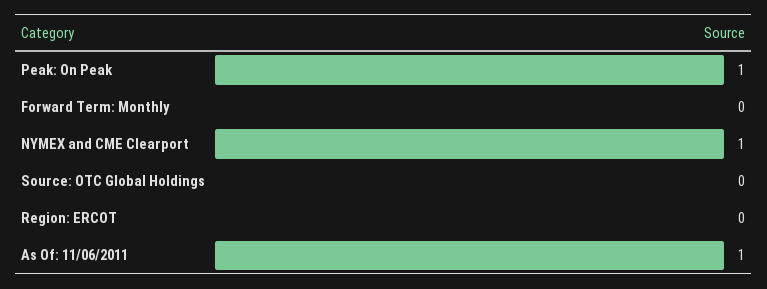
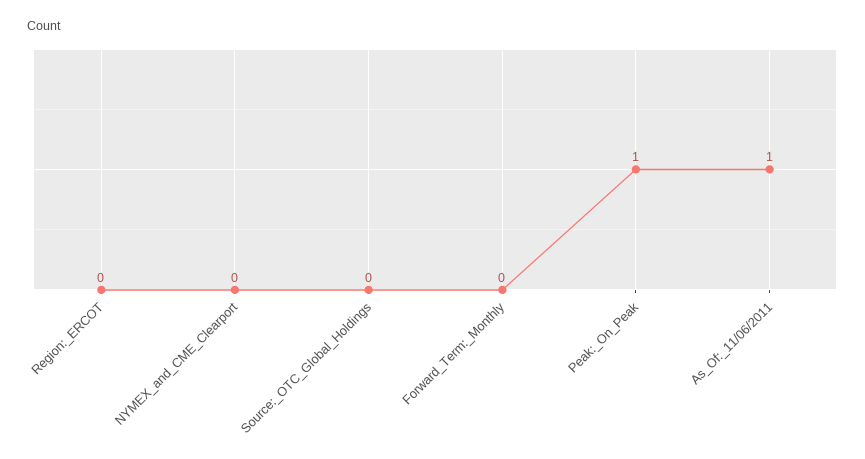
  {
    "Peak: On Peak": 1,
    "Forward Term: Monthly": 0,
-   "NYMEX and CME Clearport": 1,
+   "NYMEX and CME Clearport": 0,
    "Source: OTC Global Holdings": 0,
    "Region: ERCOT": 0,
    "As Of: 11/06/2011": 1
  }

